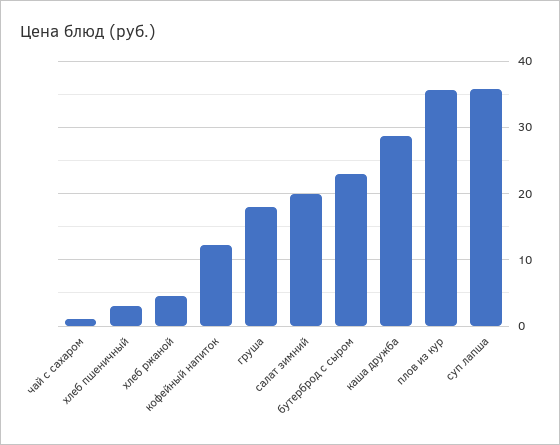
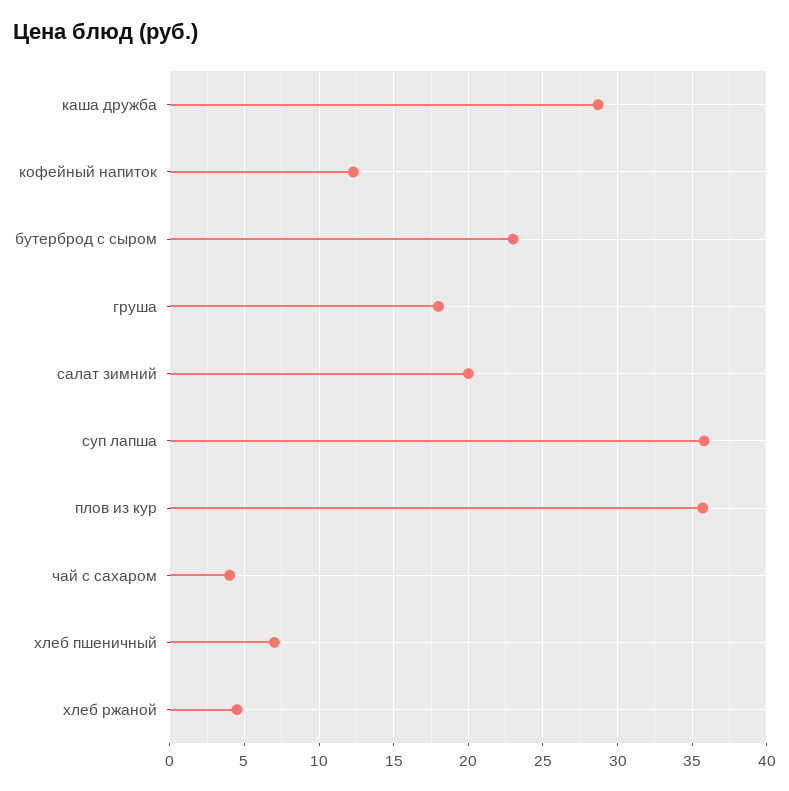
  {
-   "чай с сахаром": 1,
+   "чай с сахаром": 4,
-   "хлеб пшеничный": 3,
+   "хлеб пшеничный": 7,
    "хлеб ржаной": 4.5,
    "кофейный напиток": 12.5,
    "груша": 18,
    "салат зимний": 20,
    "бутерброд с сыром": 23,
    "каша дружба": 28.5,
    "плов из кур": 35.5,
    "суп лапша": 36
  }

